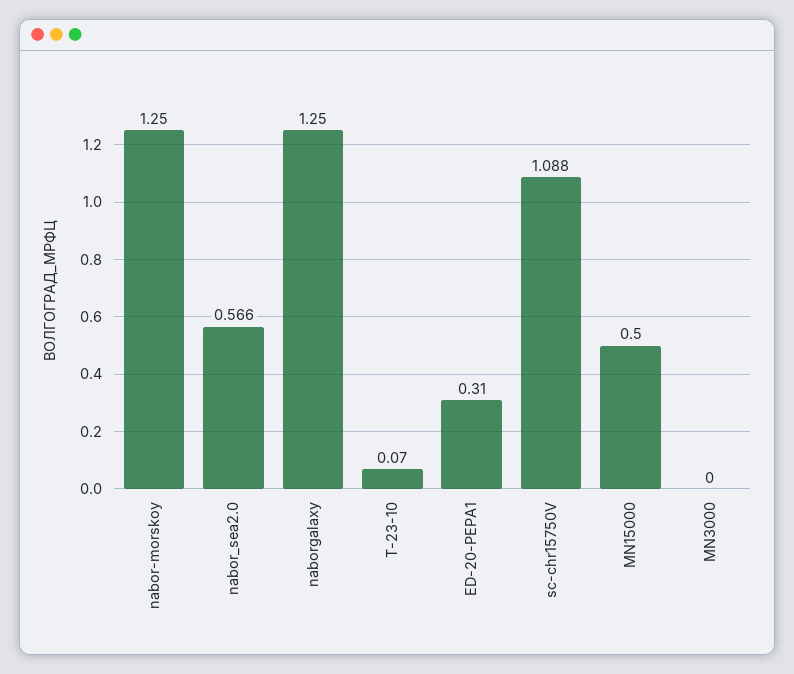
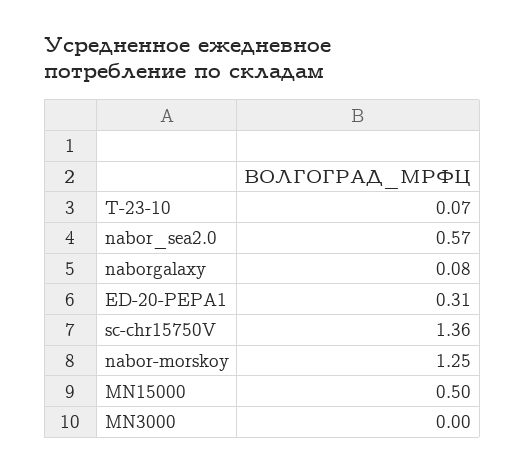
  {
    "nabor-morskoy": 1.25,
    "nabor_sea2.0": 0.566,
-   "naborgalaxy": 1.25,
+   "naborgalaxy": 0.08,
    "T-23-10": 0.07,
    "ED-20-PEPA1": 0.31,
-   "sc-chr15750V": 1.088,
+   "sc-chr15750V": 1.36,
    "MN15000": 0.5,
    "MN3000": 0
  }

